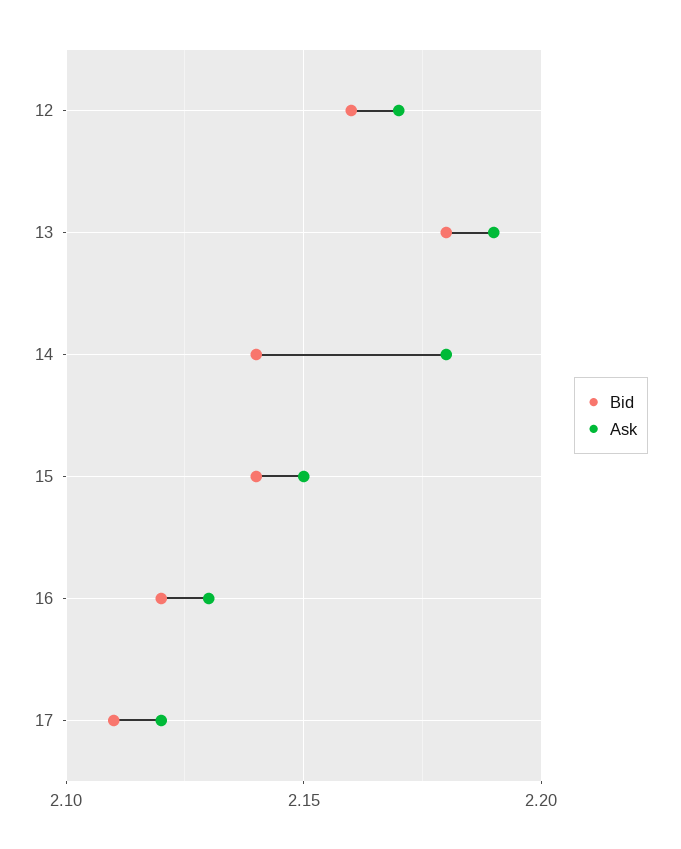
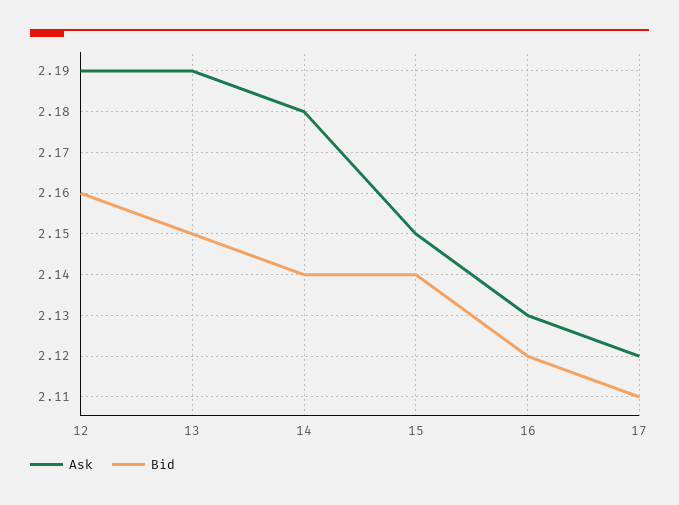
  {
    "Bid": {
      "12": 2.16,
-     "13": 2.18,
+     "13": 2.15,
      "14": 2.14,
      "15": 2.14,
      "16": 2.12,
      "17": 2.11
    },
    "Ask": {
-     "12": 2.17,
+     "12": 2.19,
      "13": 2.19,
      "14": 2.18,
      "15": 2.15,
      "16": 2.13,
      "17": 2.12
    }
  }

